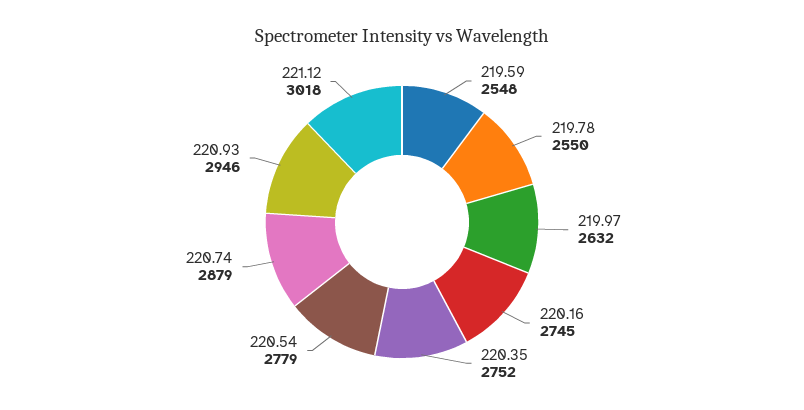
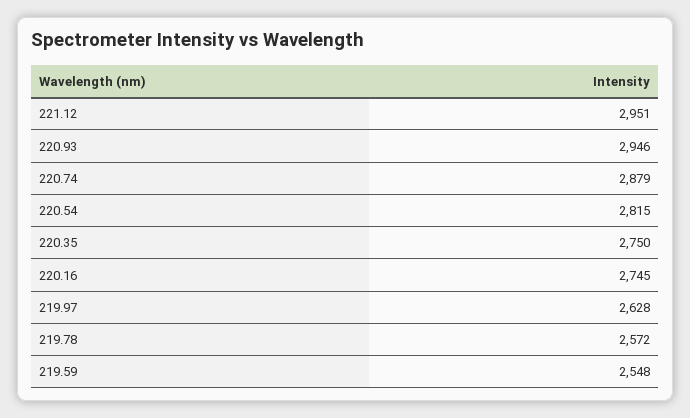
  {
    "219.59": 2548,
-   "219.78": 2550,
+   "219.78": 2572,
-   "219.97": 2632,
+   "219.97": 2628,
    "220.16": 2745,
-   "220.35": 2752,
+   "220.35": 2750,
-   "220.54": 2779,
+   "220.54": 2815,
    "220.74": 2879,
    "220.93": 2946,
-   "221.12": 3018
+   "221.12": 2951
  }

